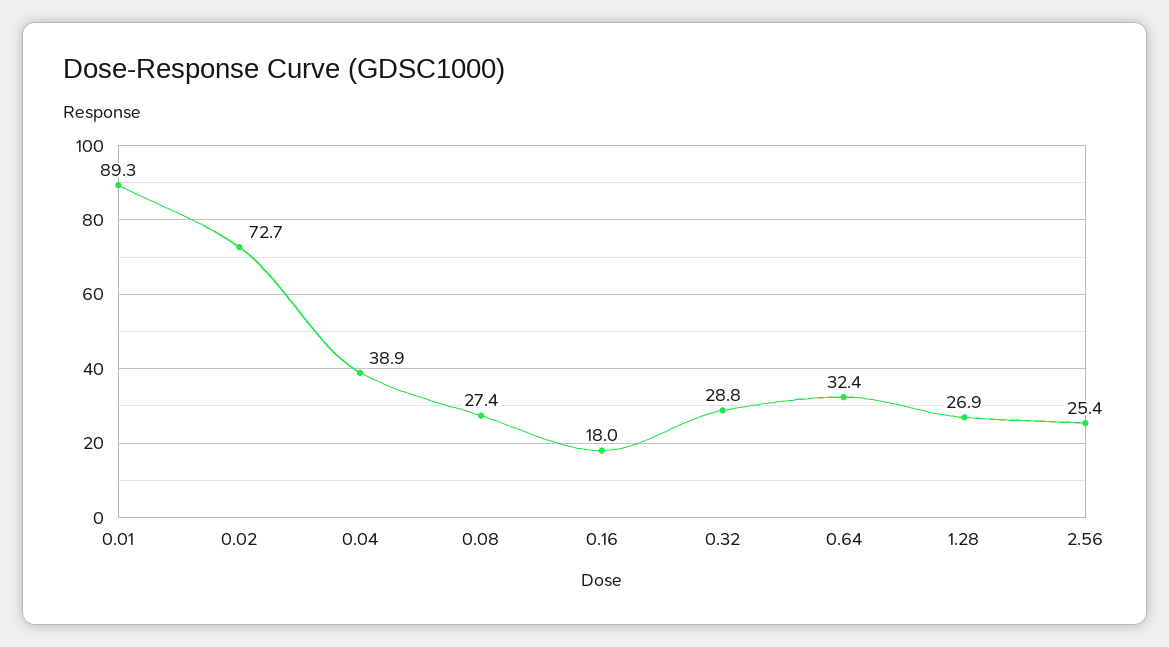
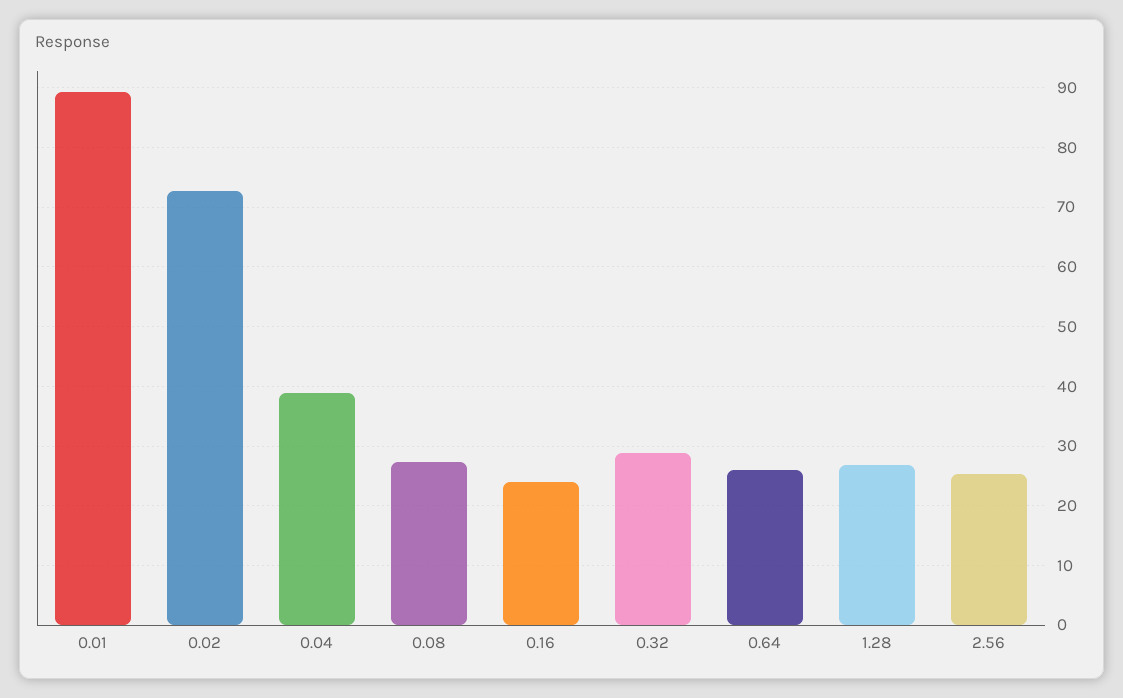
  {
    "0.01": 89.3,
    "0.02": 72.7,
    "0.04": 38.9,
    "0.08": 27.4,
-   "0.16": 18,
+   "0.16": 24,
    "0.32": 28.8,
-   "0.64": 32.4,
+   "0.64": 26,
    "1.28": 26.9,
    "2.56": 25.4
  }

